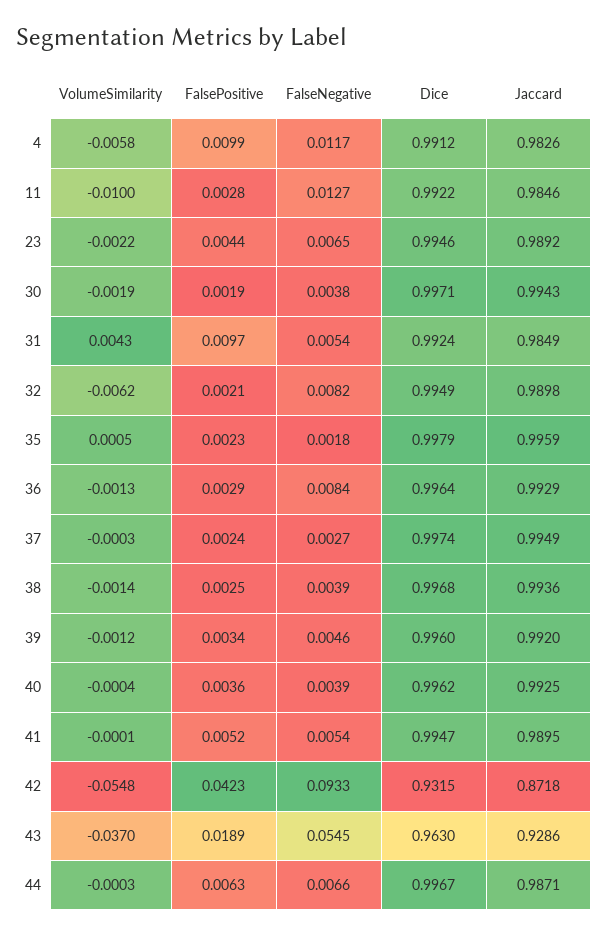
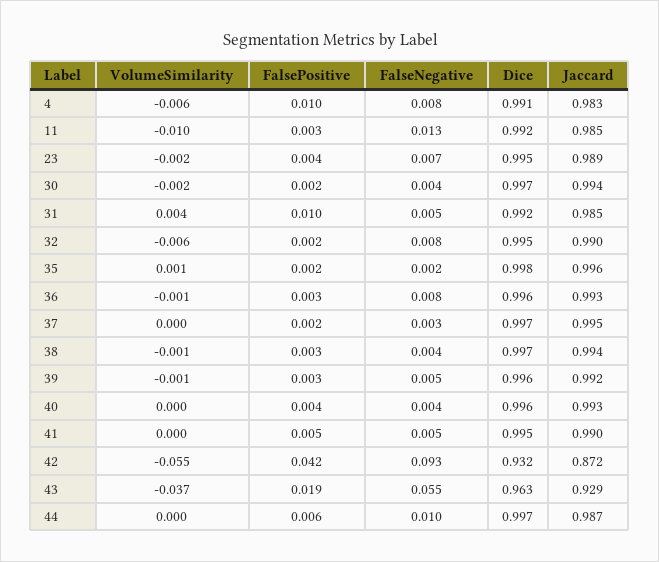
  {
    "VolumeSimilarity": {
      "4": -0.0058,
      "11": -0.01,
      "23": -0.0022,
      "30": -0.0019,
      "31": 0.0043,
      "32": -0.0062,
      "35": 0.0005,
      "36": -0.0013,
      "37": -0.0003,
      "38": -0.0014,
      "39": -0.0012,
      "40": -0.0004,
      "41": -0.0001,
      "42": -0.0548,
      "43": -0.037,
      "44": -0.0003
    },
    "FalsePositive": {
      "4": 0.0099,
      "11": 0.0028,
      "23": 0.0044,
      "30": 0.0019,
      "31": 0.0097,
      "32": 0.0021,
      "35": 0.0023,
      "36": 0.0029,
      "37": 0.0024,
      "38": 0.0025,
      "39": 0.0034,
      "40": 0.0036,
      "41": 0.0052,
      "42": 0.0423,
      "43": 0.0189,
      "44": 0.0063
    },
    "FalseNegative": {
-     "4": 0.0117,
+     "4": 0.008,
      "11": 0.0127,
      "23": 0.0065,
      "30": 0.0038,
      "31": 0.0054,
      "32": 0.0082,
      "35": 0.0018,
      "36": 0.0084,
      "37": 0.0027,
      "38": 0.0039,
      "39": 0.0046,
      "40": 0.0039,
      "41": 0.0054,
      "42": 0.0933,
      "43": 0.0545,
-     "44": 0.0066
+     "44": 0.01
    },
    "Dice": {
      "4": 0.9912,
      "11": 0.9922,
      "23": 0.9946,
      "30": 0.9971,
      "31": 0.9924,
      "32": 0.9949,
      "35": 0.9979,
      "36": 0.9964,
      "37": 0.9974,
      "38": 0.9968,
      "39": 0.996,
      "40": 0.9962,
      "41": 0.9947,
      "42": 0.9315,
      "43": 0.963,
      "44": 0.9967
    },
    "Jaccard": {
      "4": 0.9826,
      "11": 0.9846,
      "23": 0.9892,
      "30": 0.9943,
      "31": 0.9849,
      "32": 0.9898,
      "35": 0.9959,
      "36": 0.9929,
      "37": 0.9949,
      "38": 0.9936,
      "39": 0.992,
      "40": 0.9925,
      "41": 0.9895,
      "42": 0.8718,
      "43": 0.9286,
      "44": 0.9871
    }
  }

